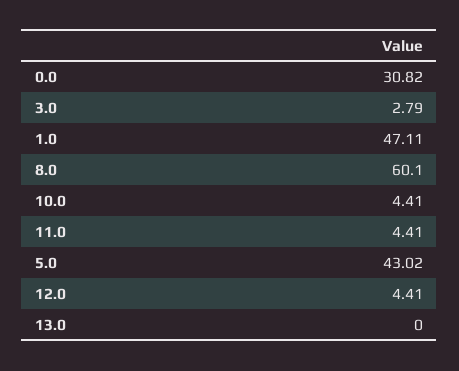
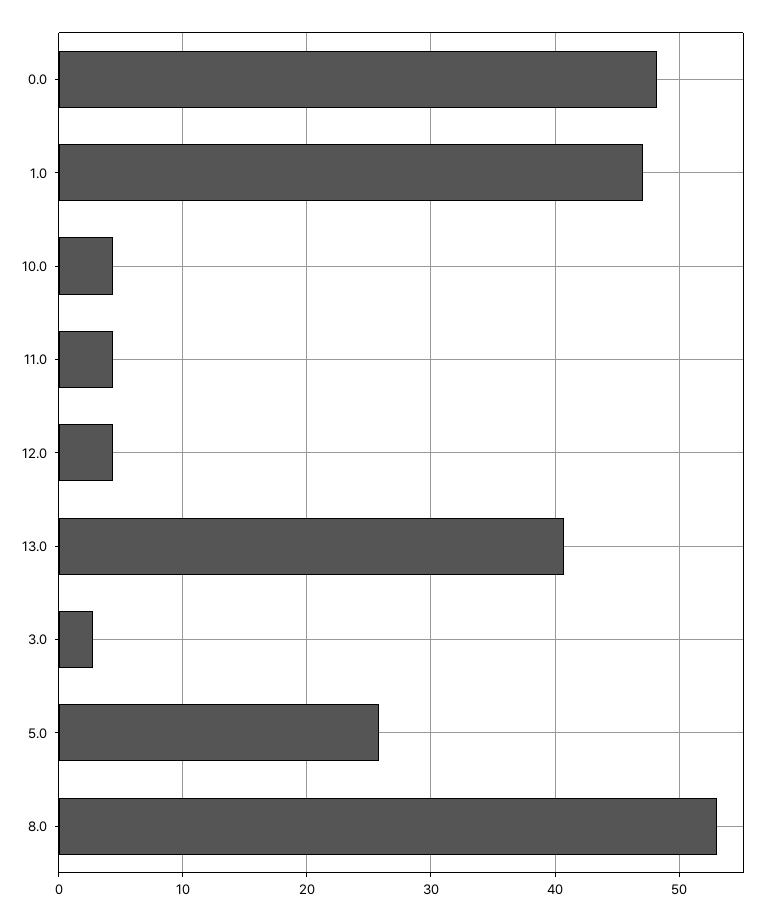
  {
-   "0.0": 30.82,
+   "0.0": 48,
    "3.0": 2.79,
    "1.0": 47.11,
-   "8.0": 60.1,
+   "8.0": 53,
    "10.0": 4.41,
    "11.0": 4.41,
-   "5.0": 43.02,
+   "5.0": 26,
    "12.0": 4.41,
-   "13.0": 0
+   "13.0": 41
  }

